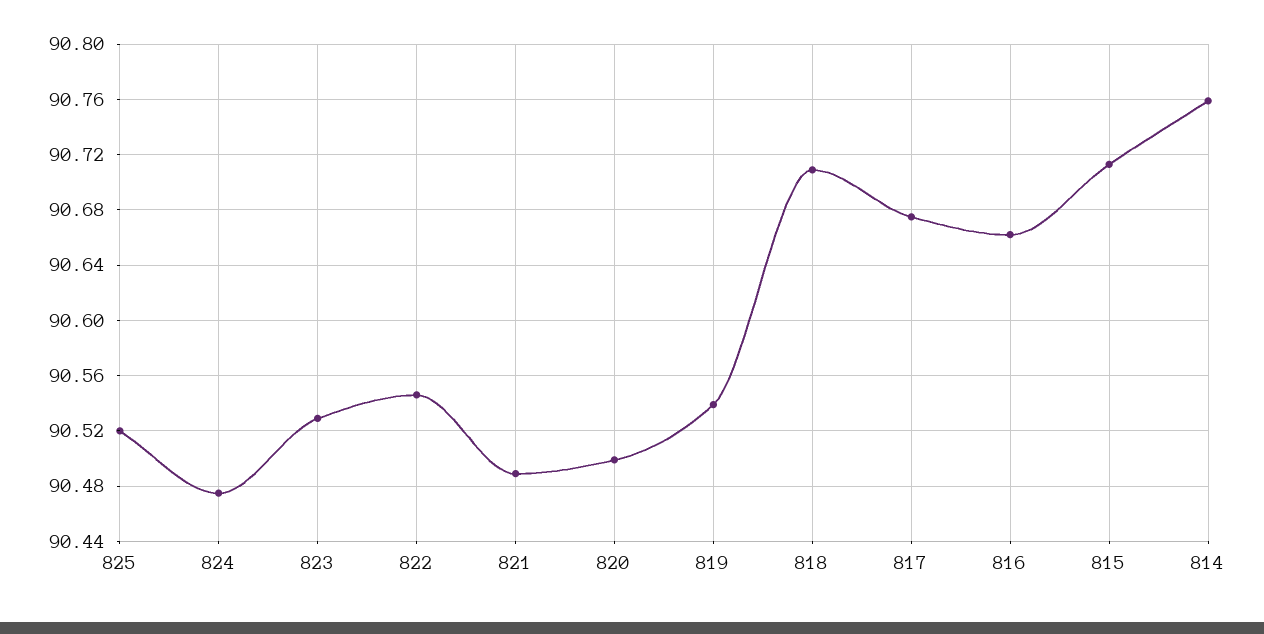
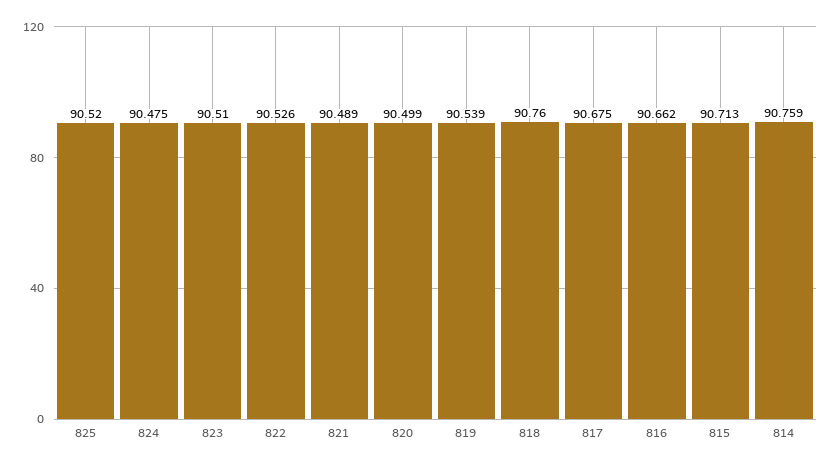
  {
    "825": 90.52,
    "824": 90.475,
-   "823": 90.53,
+   "823": 90.51,
-   "822": 90.545,
+   "822": 90.526,
    "821": 90.489,
    "820": 90.499,
    "819": 90.539,
-   "818": 90.71,
+   "818": 90.76,
    "817": 90.675,
    "816": 90.662,
    "815": 90.713,
    "814": 90.759
  }

